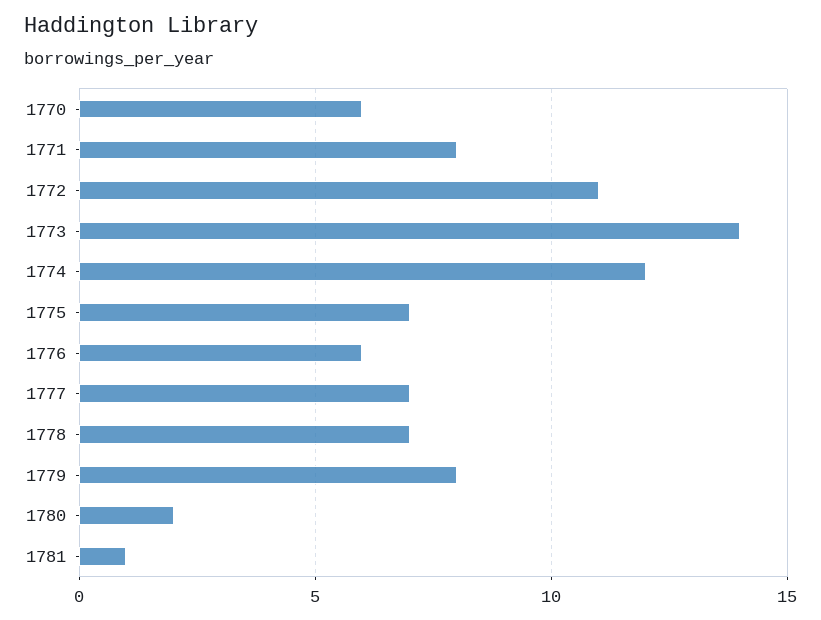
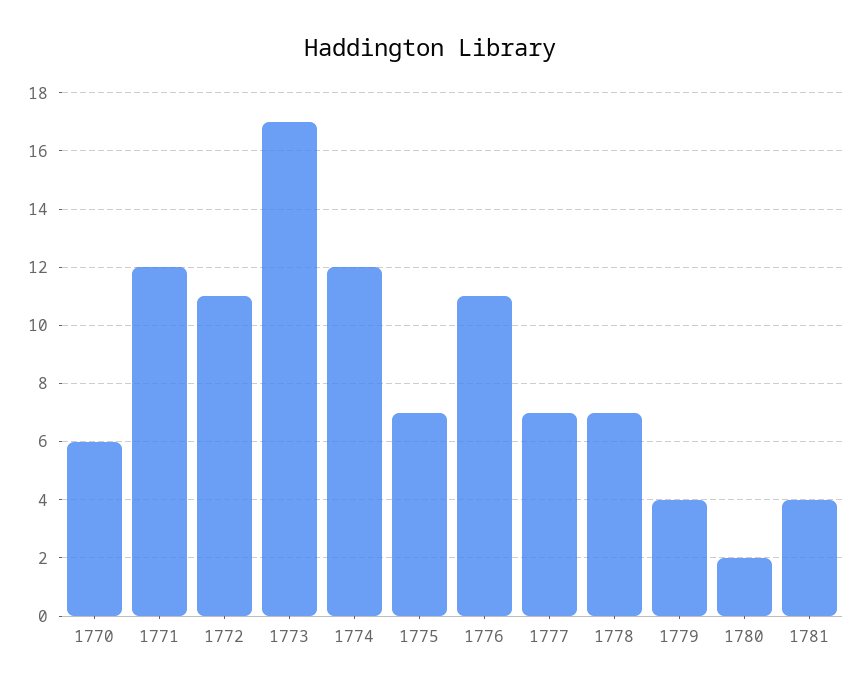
  {
    "1770": 6,
-   "1771": 8,
+   "1771": 12,
    "1772": 11,
-   "1773": 14,
+   "1773": 17,
    "1774": 12,
    "1775": 7,
-   "1776": 6,
+   "1776": 11,
    "1777": 7,
    "1778": 7,
-   "1779": 8,
+   "1779": 4,
    "1780": 2,
-   "1781": 1
+   "1781": 4
  }

